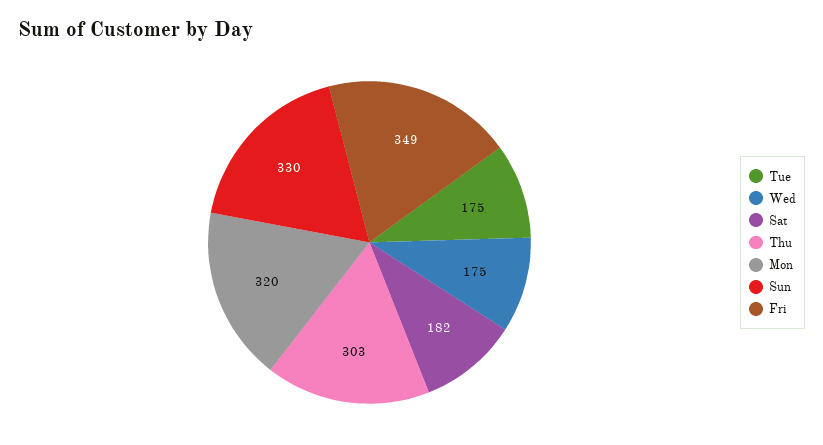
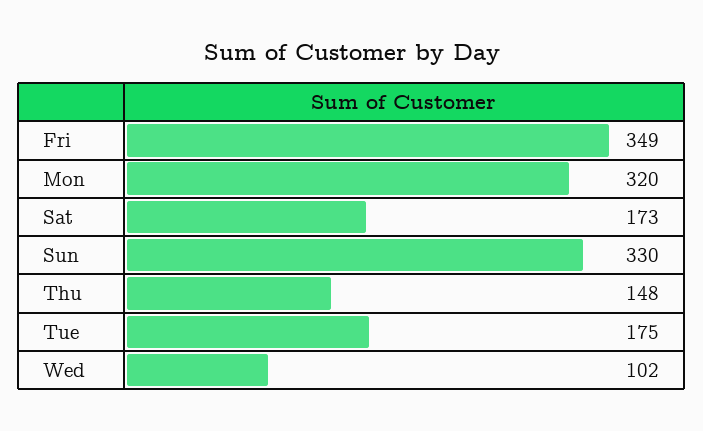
  {
    "Tue": 175,
-   "Wed": 175,
+   "Wed": 102,
-   "Sat": 182,
+   "Sat": 173,
-   "Thu": 303,
+   "Thu": 148,
    "Mon": 320,
    "Sun": 330,
    "Fri": 349
  }

